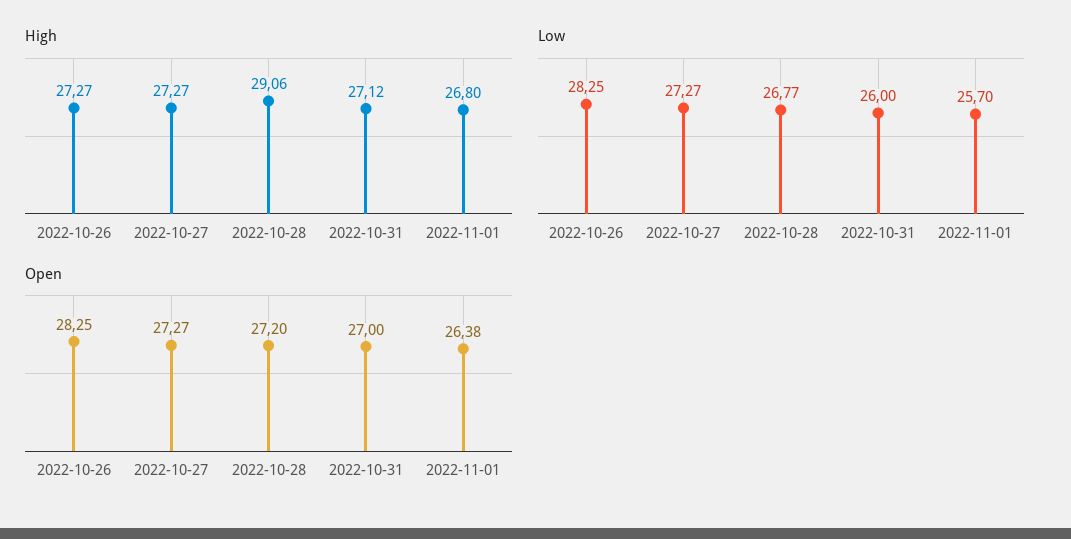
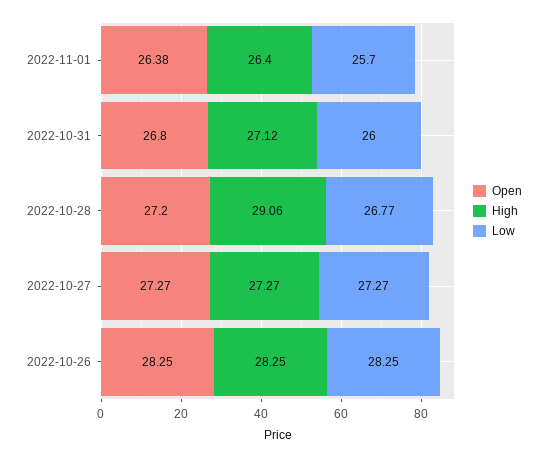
  {
    "High": {
-     "2022-10-26": 27.27,
+     "2022-10-26": 28.25,
      "2022-10-27": 27.27,
      "2022-10-28": 29.06,
      "2022-10-31": 27.12,
-     "2022-11-01": 26.8
+     "2022-11-01": 26.4
    },
    "Low": {
      "2022-10-26": 28.25,
      "2022-10-27": 27.27,
      "2022-10-28": 26.77,
      "2022-10-31": 26,
      "2022-11-01": 25.7
    },
    "Open": {
      "2022-10-26": 28.25,
      "2022-10-27": 27.27,
      "2022-10-28": 27.2,
-     "2022-10-31": 27,
+     "2022-10-31": 26.8,
      "2022-11-01": 26.38
    }
  }

